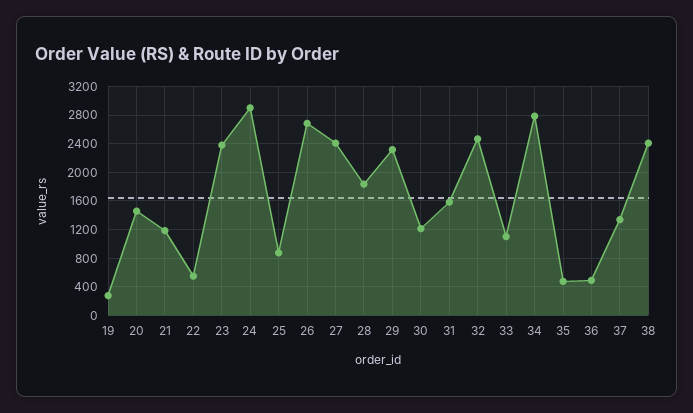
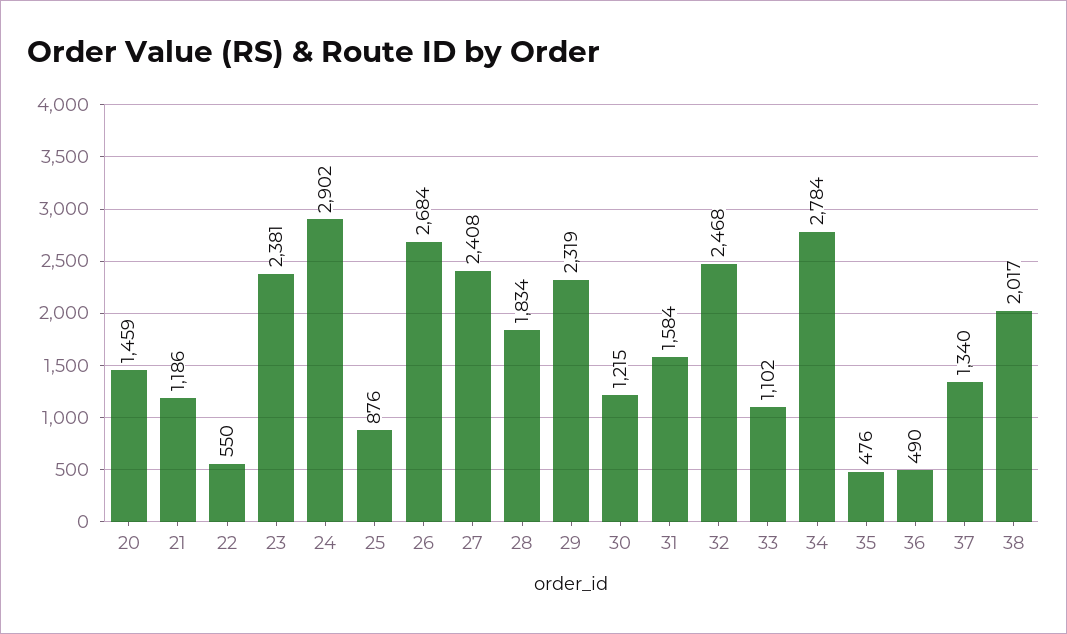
  {
-   "19": 300,
    "20": 1459,
    "21": 1186,
    "22": 550,
    "23": 2381,
    "24": 2902,
    "25": 876,
    "26": 2684,
    "27": 2408,
    "28": 1834,
    "29": 2319,
    "30": 1215,
    "31": 1584,
    "32": 2468,
    "33": 1102,
    "34": 2784,
    "35": 476,
    "36": 490,
    "37": 1340,
-   "38": 2400
+   "38": 2017
  }

